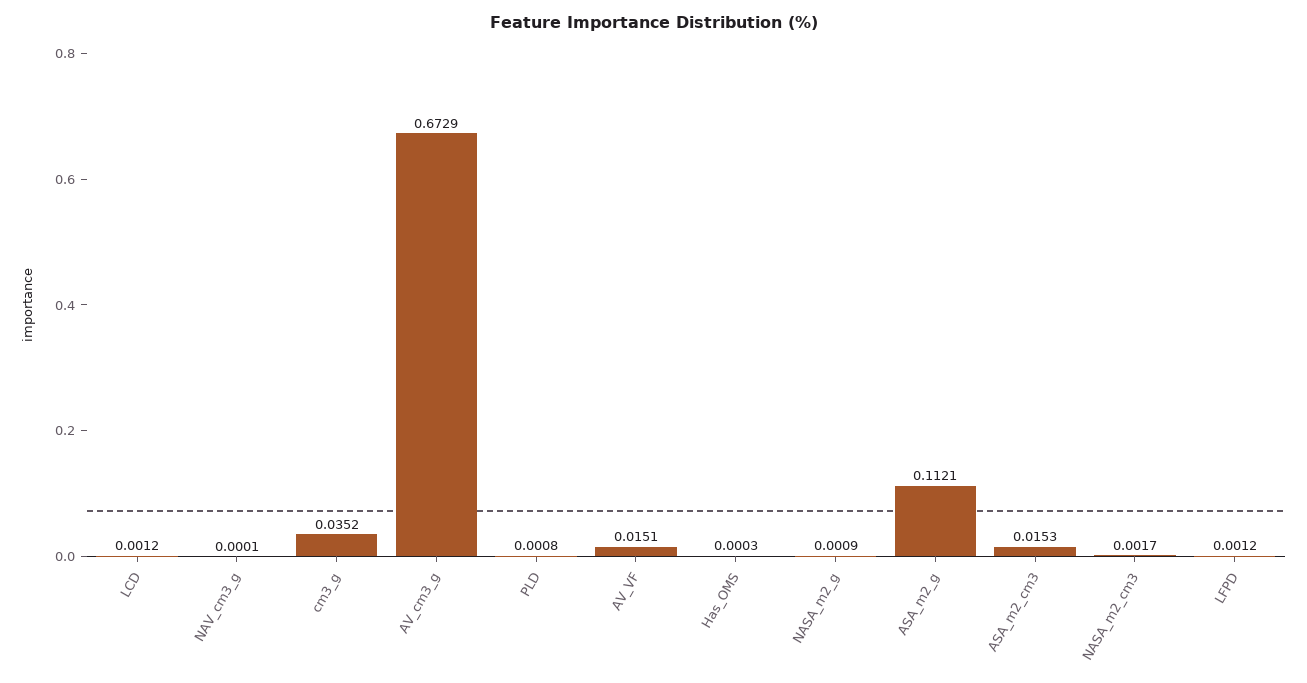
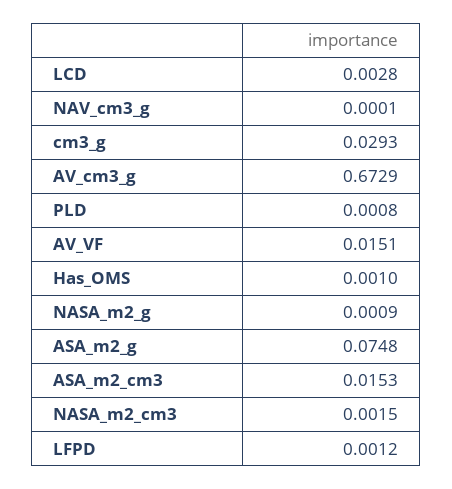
  {
-   "LCD": 0.0012,
+   "LCD": 0.0028,
    "NAV_cm3_g": 0.0001,
-   "cm3_g": 0.0352,
+   "cm3_g": 0.0293,
    "AV_cm3_g": 0.6729,
    "PLD": 0.0008,
    "AV_VF": 0.0151,
-   "Has_OMS": 0.0003,
+   "Has_OMS": 0.001,
    "NASA_m2_g": 0.0009,
-   "ASA_m2_g": 0.1121,
+   "ASA_m2_g": 0.0748,
    "ASA_m2_cm3": 0.0153,
-   "NASA_m2_cm3": 0.0017,
+   "NASA_m2_cm3": 0.0015,
    "LFPD": 0.0012
  }

